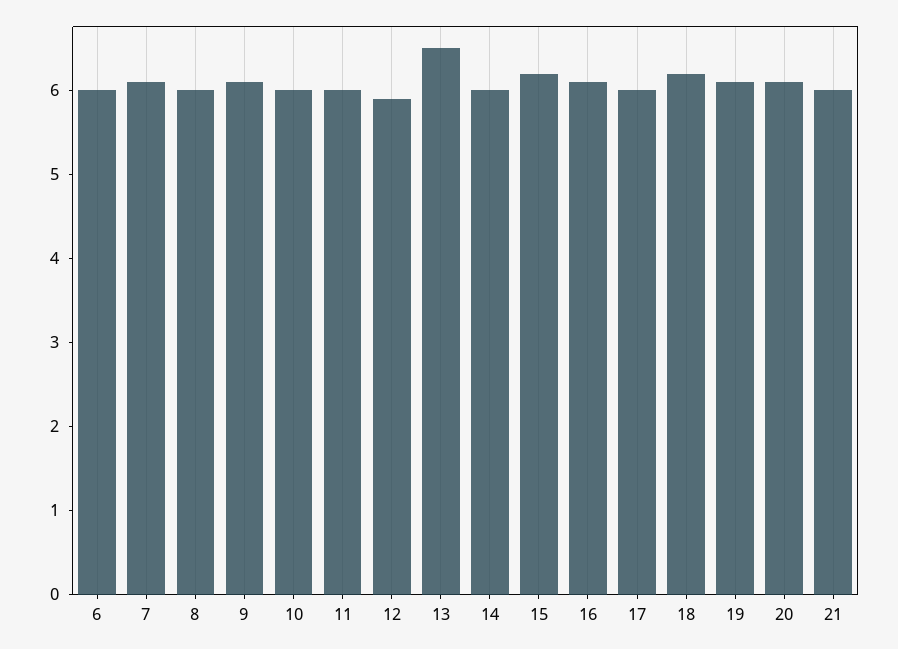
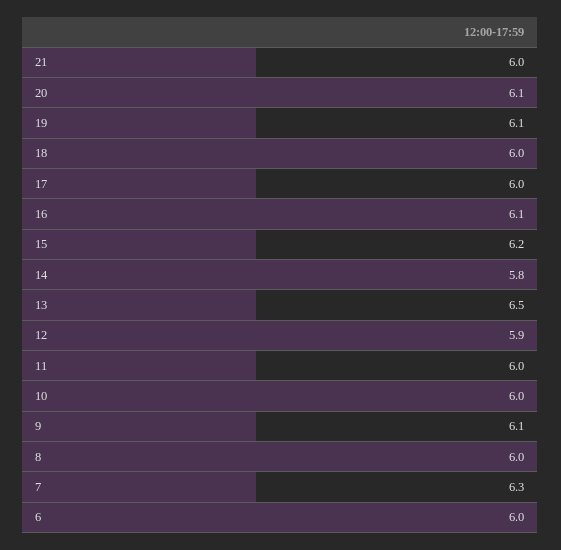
  {
    "6": 6,
-   "7": 6.1,
+   "7": 6.3,
    "8": 6,
    "9": 6.1,
    "10": 6,
    "11": 6,
    "12": 5.9,
    "13": 6.5,
-   "14": 6,
+   "14": 5.8,
    "15": 6.2,
    "16": 6.1,
    "17": 6,
-   "18": 6.2,
+   "18": 6,
    "19": 6.1,
    "20": 6.1,
    "21": 6
  }

